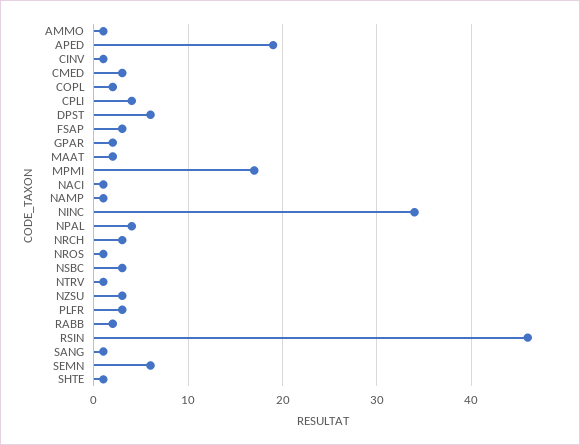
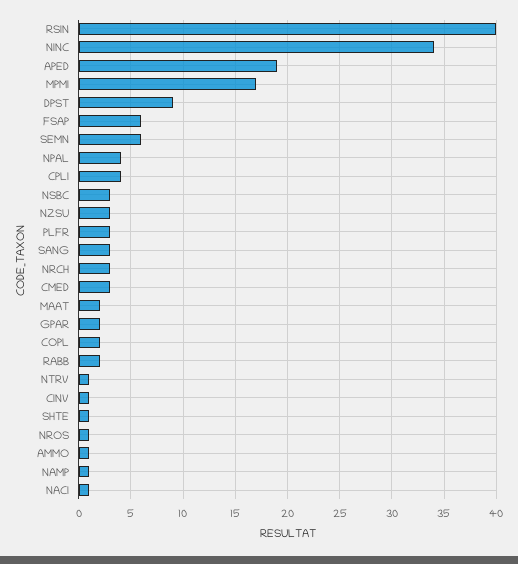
  {
    "AMMO": 1,
    "APED": 19,
    "CINV": 1,
    "CMED": 3,
    "COPL": 2,
    "CPLI": 4,
-   "DPST": 6,
+   "DPST": 9,
-   "FSAP": 3,
+   "FSAP": 6,
    "GPAR": 2,
    "MAAT": 2,
    "MPMI": 17,
    "NACI": 1,
    "NAMP": 1,
    "NINC": 34,
    "NPAL": 4,
    "NRCH": 3,
    "NROS": 1,
    "NSBC": 3,
    "NTRV": 1,
    "NZSU": 3,
    "PLFR": 3,
    "RABB": 2,
-   "RSIN": 46,
+   "RSIN": 40,
-   "SANG": 1,
+   "SANG": 3,
    "SEMN": 6,
    "SHTE": 1
  }

